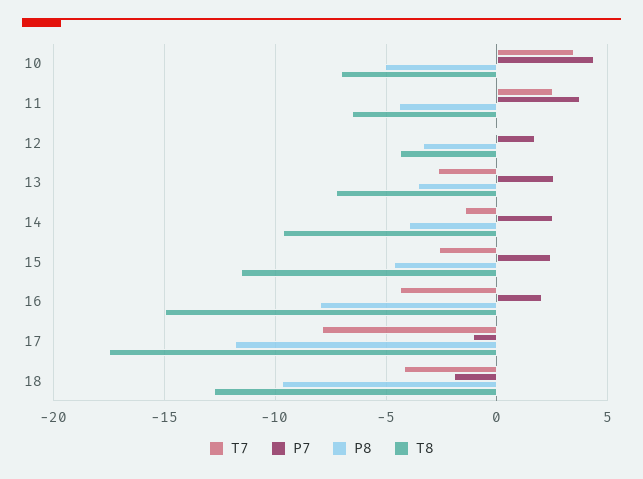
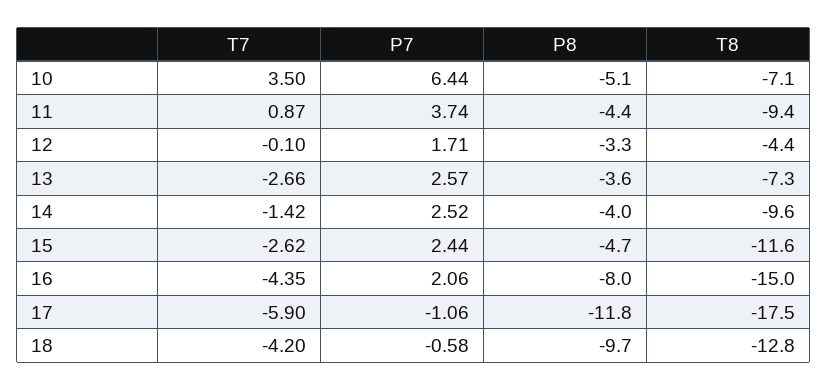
  {
    "T7": {
      "10": 3.5,
-     "11": 2.5,
+     "11": 0.87,
      "12": -0.1,
      "13": -2.66,
      "14": -1.42,
      "15": -2.62,
      "16": -4.35,
-     "17": -8,
+     "17": -5.9,
      "18": -4.2
    },
    "P7": {
-     "10": 4.5,
+     "10": 6.44,
      "11": 3.74,
      "12": 1.71,
      "13": 2.57,
      "14": 2.52,
      "15": 2.44,
      "16": 2.06,
      "17": -1.06,
-     "18": -2
+     "18": -0.58
    },
    "P8": {
      "10": -5.1,
      "11": -4.4,
      "12": -3.3,
      "13": -3.6,
      "14": -4,
      "15": -4.7,
      "16": -8,
      "17": -11.8,
      "18": -9.7
    },
    "T8": {
      "10": -7.1,
-     "11": -6.5,
+     "11": -9.4,
      "12": -4.4,
      "13": -7.3,
      "14": -9.6,
      "15": -11.6,
      "16": -15,
      "17": -17.5,
      "18": -12.8
    }
  }

